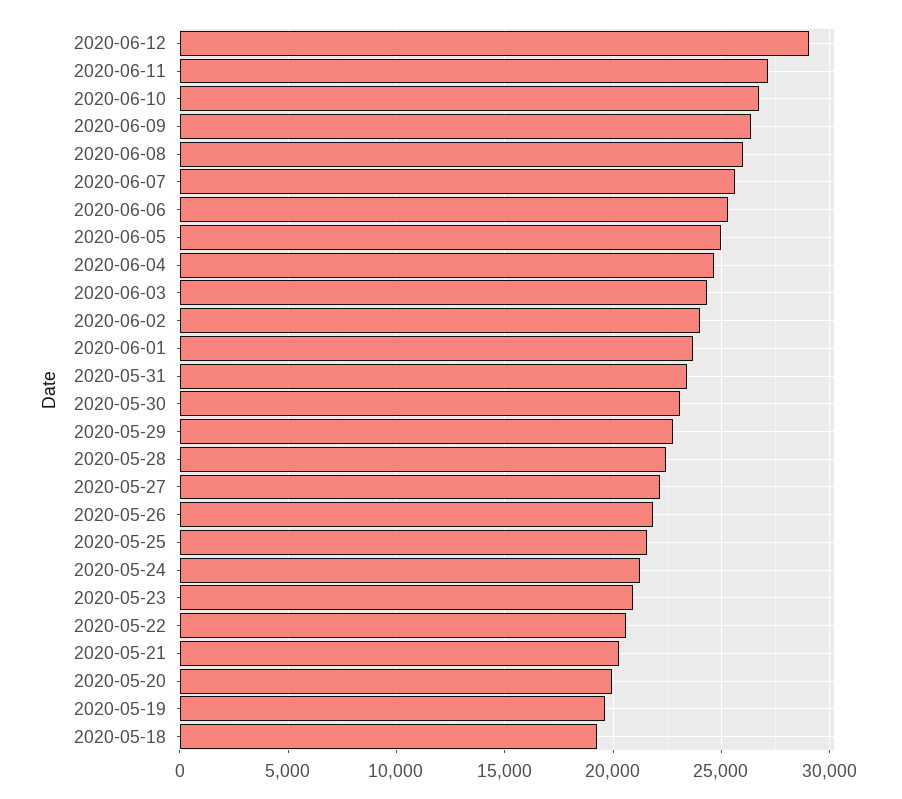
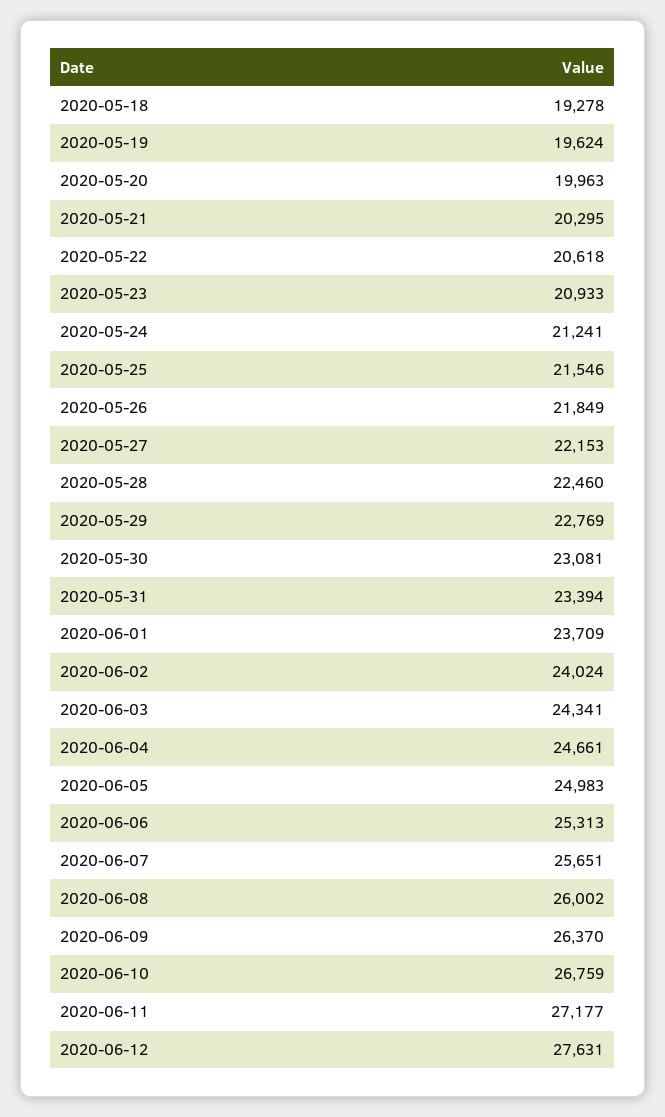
  {
-   "2020-06-12": 29000,
+   "2020-06-12": 27631,
    "2020-06-11": 27177,
    "2020-06-10": 26759,
    "2020-06-09": 26370,
    "2020-06-08": 26002,
    "2020-06-07": 25651,
    "2020-06-06": 25313,
    "2020-06-05": 24983,
    "2020-06-04": 24661,
    "2020-06-03": 24341,
    "2020-06-02": 24024,
    "2020-06-01": 23709,
    "2020-05-31": 23394,
    "2020-05-30": 23081,
    "2020-05-29": 22769,
    "2020-05-28": 22460,
    "2020-05-27": 22153,
    "2020-05-26": 21849,
    "2020-05-25": 21546,
    "2020-05-24": 21241,
    "2020-05-23": 20933,
    "2020-05-22": 20618,
    "2020-05-21": 20295,
    "2020-05-20": 19963,
    "2020-05-19": 19624,
    "2020-05-18": 19278
  }

